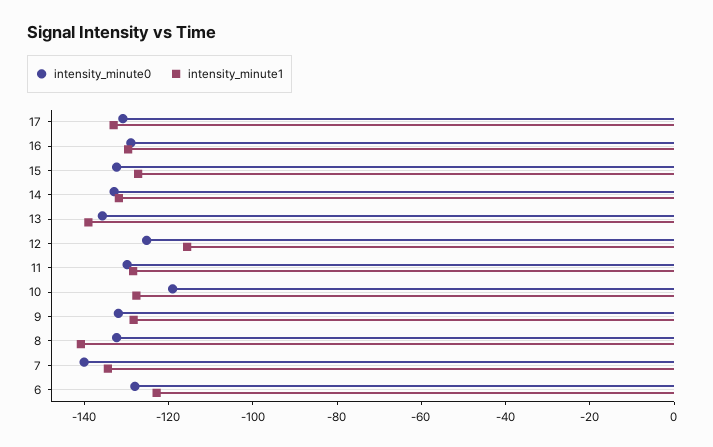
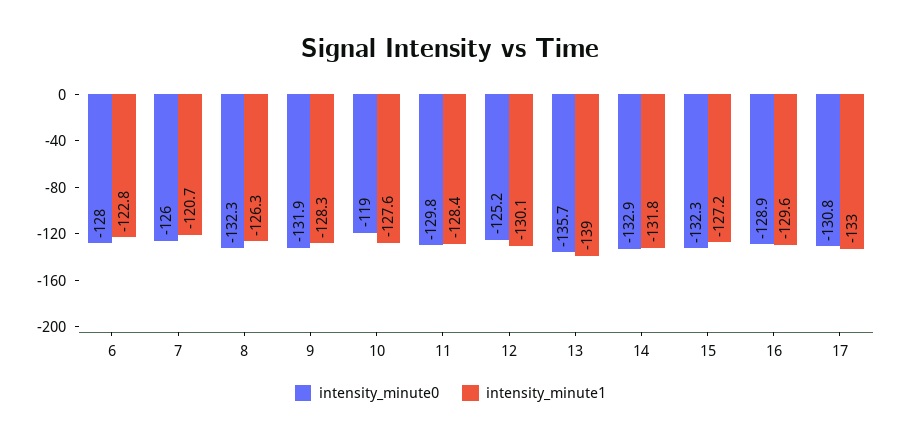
  {
    "intensity_minute0": {
      "17": -130.8,
      "16": -128.9,
      "15": -132.3,
      "14": -132.9,
      "13": -135.7,
      "12": -125.2,
      "11": -129.8,
      "10": -119,
      "9": -131.9,
      "8": -132.3,
-     "7": -140,
+     "7": -126,
      "6": -128
    },
    "intensity_minute1": {
      "17": -133,
      "16": -129.6,
      "15": -127.2,
      "14": -131.8,
      "13": -139,
-     "12": -115,
+     "12": -130.1,
      "11": -128.4,
      "10": -127.6,
      "9": -128.3,
-     "8": -140,
+     "8": -126.3,
-     "7": -135,
+     "7": -120.7,
      "6": -122.8
    }
  }

